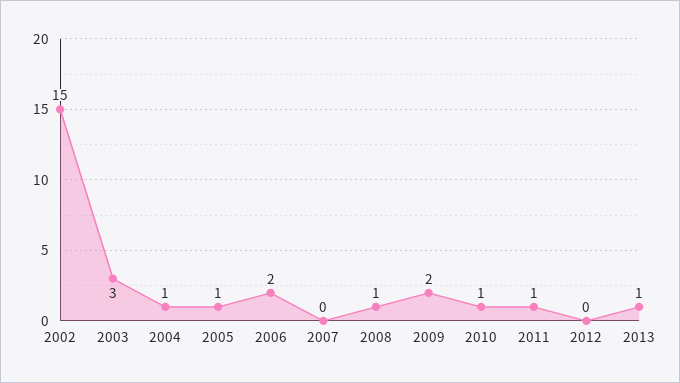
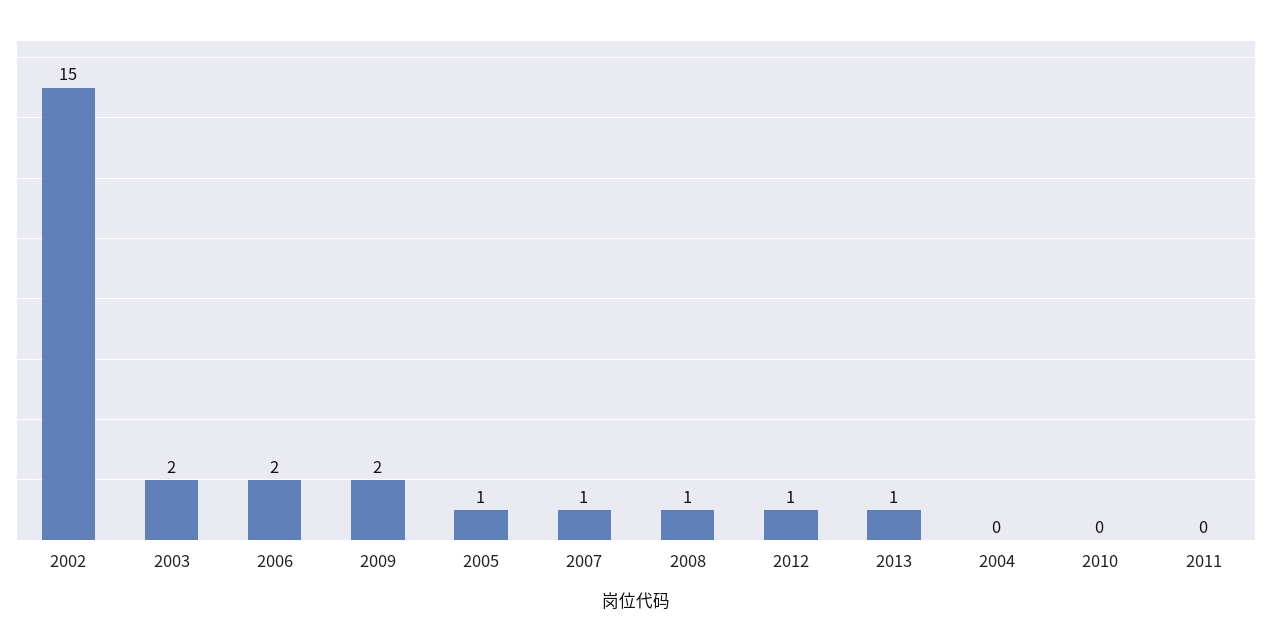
  {
    "2002": 15,
-   "2003": 3,
+   "2003": 2,
-   "2004": 1,
+   "2004": 0,
    "2005": 1,
    "2006": 2,
-   "2007": 0,
+   "2007": 1,
    "2008": 1,
    "2009": 2,
-   "2010": 1,
+   "2010": 0,
-   "2011": 1,
+   "2011": 0,
-   "2012": 0,
+   "2012": 1,
    "2013": 1
  }

